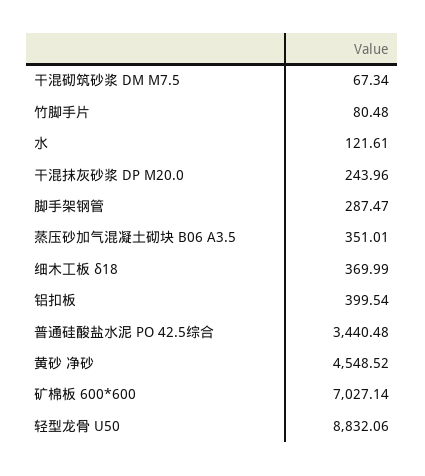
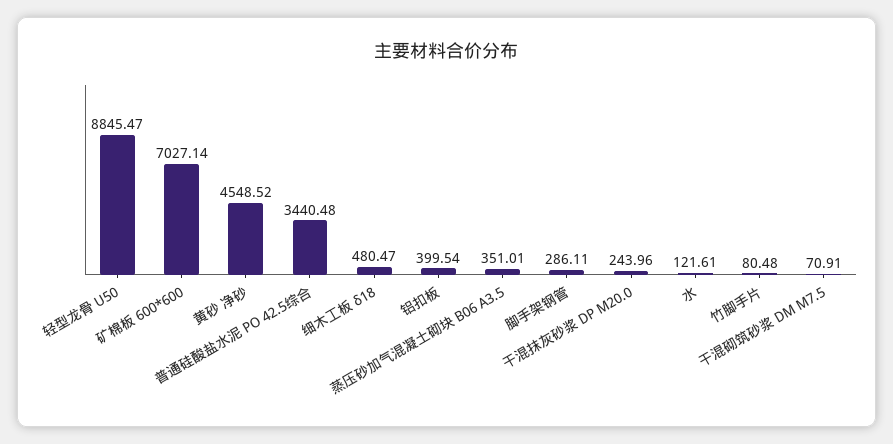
  {
-   "干混砌筑砂浆 DM M7.5": 67.34,
+   "干混砌筑砂浆 DM M7.5": 70.91,
    "竹脚手片": 80.48,
    "水": 121.61,
    "干混抹灰砂浆 DP M20.0": 243.96,
-   "脚手架钢管": 287.47,
+   "脚手架钢管": 286.11,
    "蒸压砂加气混凝土砌块 B06 A3.5": 351.01,
-   "细木工板 δ18": 369.99,
+   "细木工板 δ18": 480.47,
    "铝扣板": 399.54,
    "普通硅酸盐水泥 PO 42.5综合": 3440.48,
    "黄砂 净砂": 4548.52,
    "矿棉板 600*600": 7027.14,
-   "轻型龙骨 U50": 8832.06
+   "轻型龙骨 U50": 8845.47
  }

